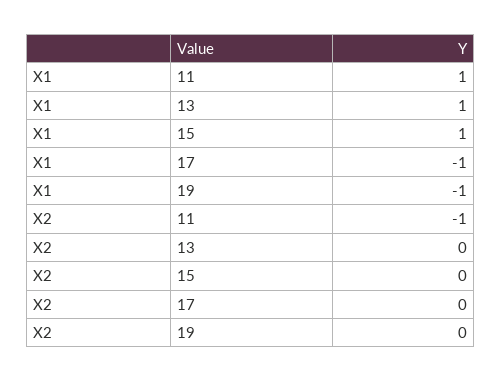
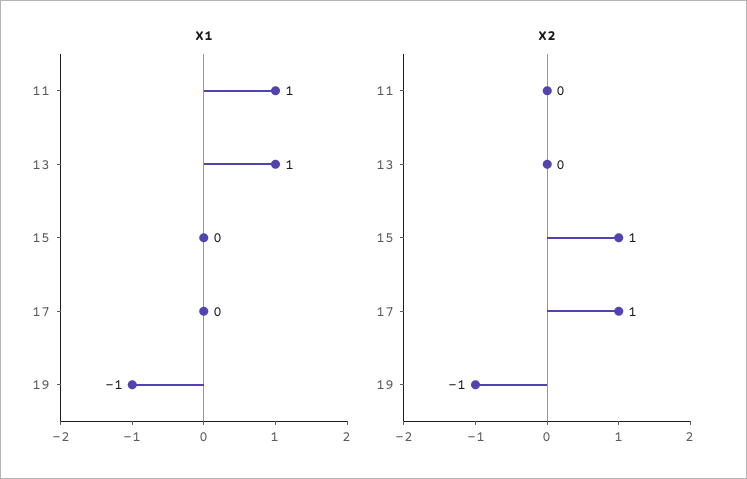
  {
    "X1": {
      "11": 1,
      "13": 1,
-     "15": 1,
+     "15": 0,
-     "17": -1,
+     "17": 0,
      "19": -1
    },
    "X2": {
-     "11": -1,
+     "11": 0,
      "13": 0,
-     "15": 0,
+     "15": 1,
-     "17": 0,
+     "17": 1,
-     "19": 0
+     "19": -1
    }
  }

